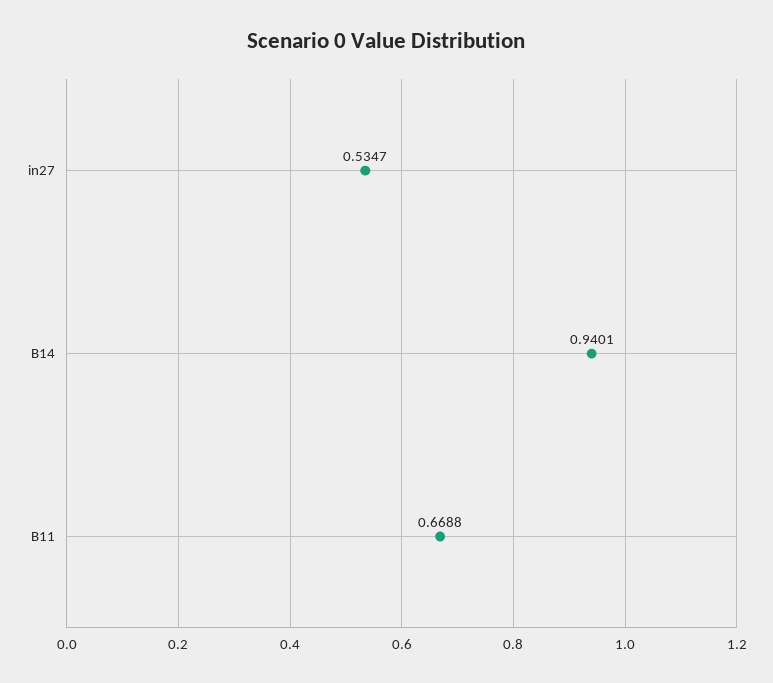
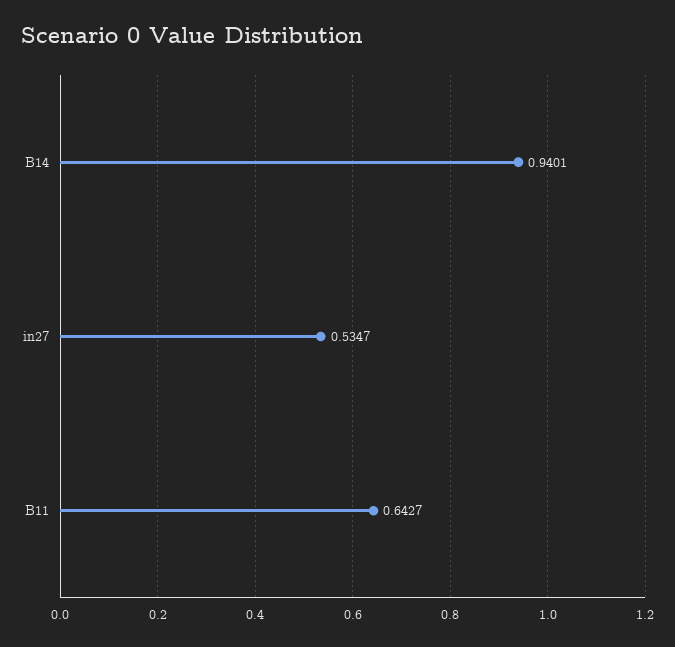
  {
    "in27": 0.5347,
    "B14": 0.9401,
-   "B11": 0.6688
+   "B11": 0.6427
  }

